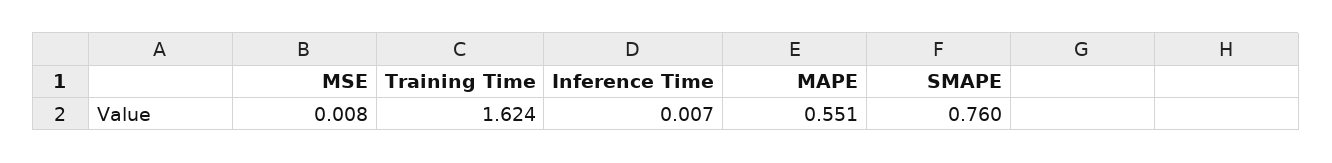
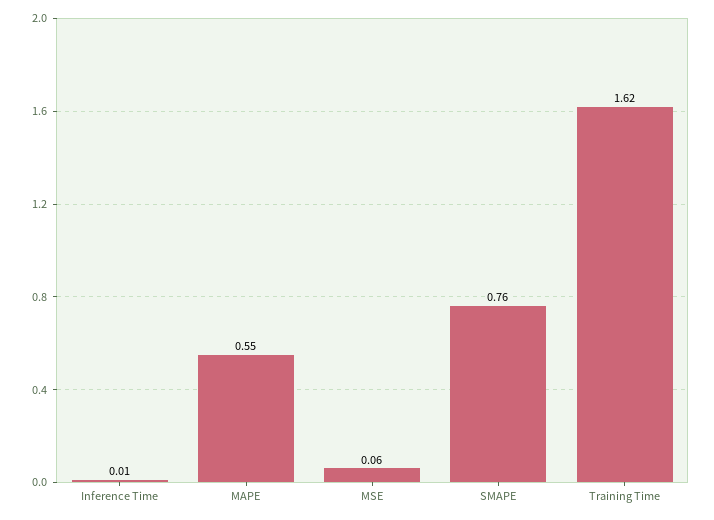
  {
-   "MSE": 0.008,
+   "MSE": 0.06,
    "Training Time": 1.624,
    "Inference Time": 0.007,
    "MAPE": 0.551,
    "SMAPE": 0.76
  }

